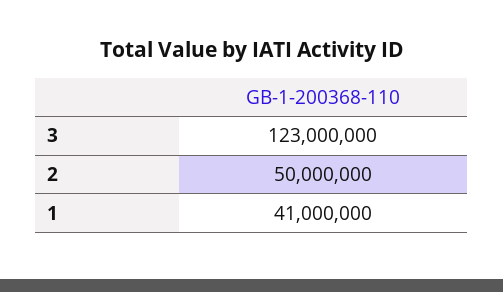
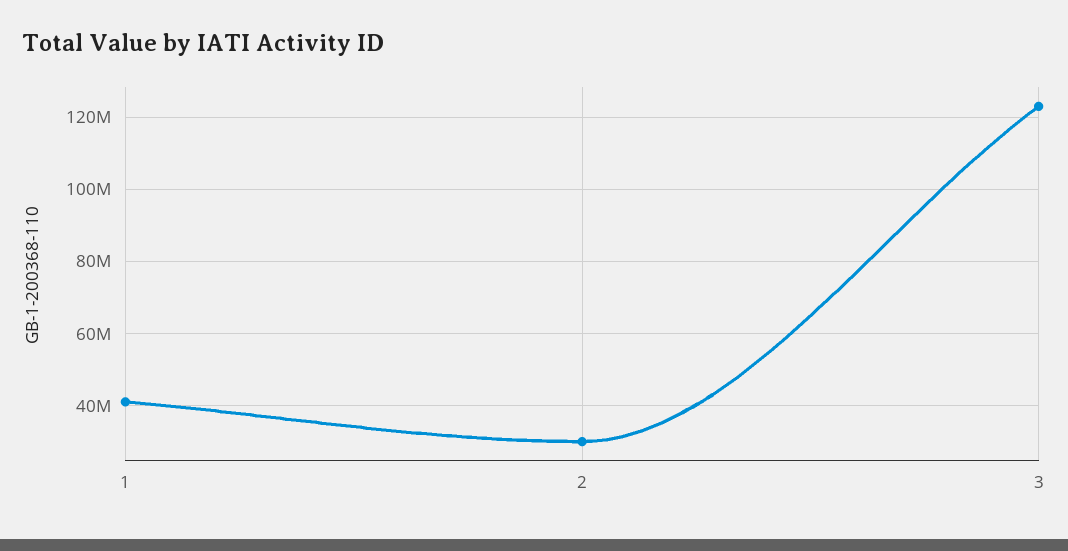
  {
    "3": 123000000,
-   "2": 50000000,
+   "2": 30000000,
    "1": 41000000
  }

